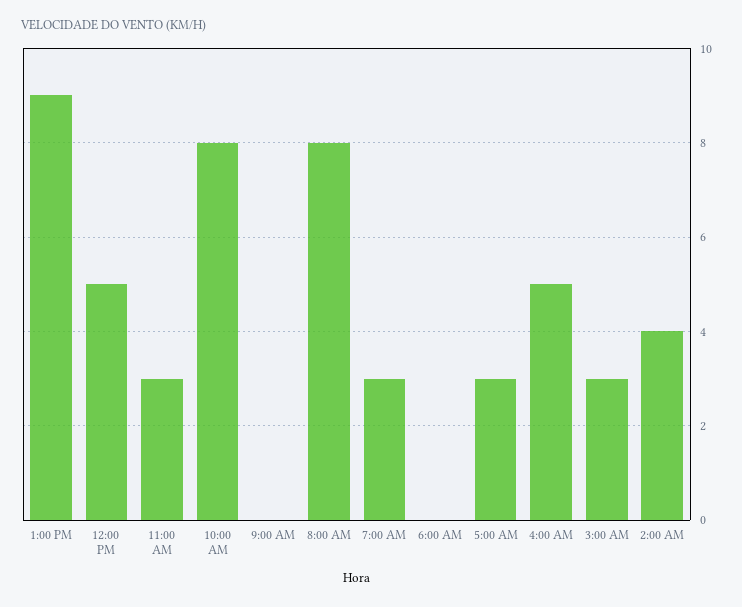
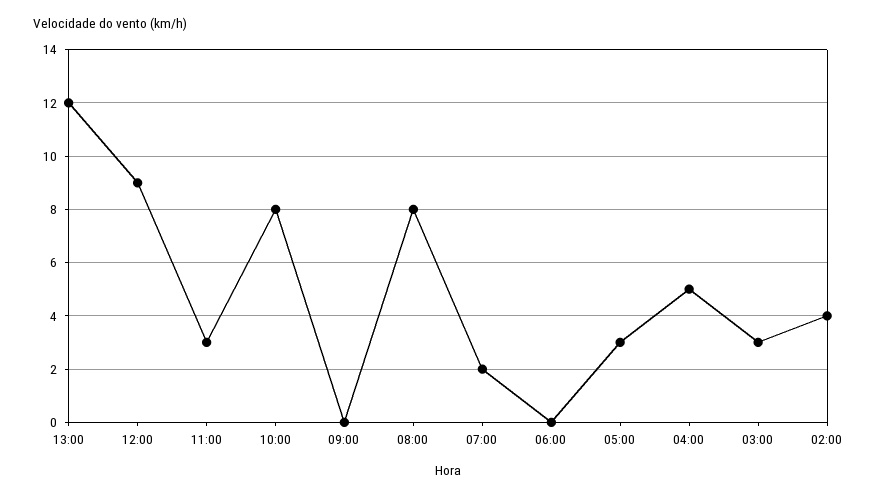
  {
-   "1:00 PM": 9,
+   "1:00 PM": 12,
-   "12:00 PM": 5,
+   "12:00 PM": 9,
    "11:00 AM": 3,
    "10:00 AM": 8,
    "9:00 AM": 0,
    "8:00 AM": 8,
-   "7:00 AM": 3,
+   "7:00 AM": 2,
    "6:00 AM": 0,
    "5:00 AM": 3,
    "4:00 AM": 5,
    "3:00 AM": 3,
    "2:00 AM": 4
  }

